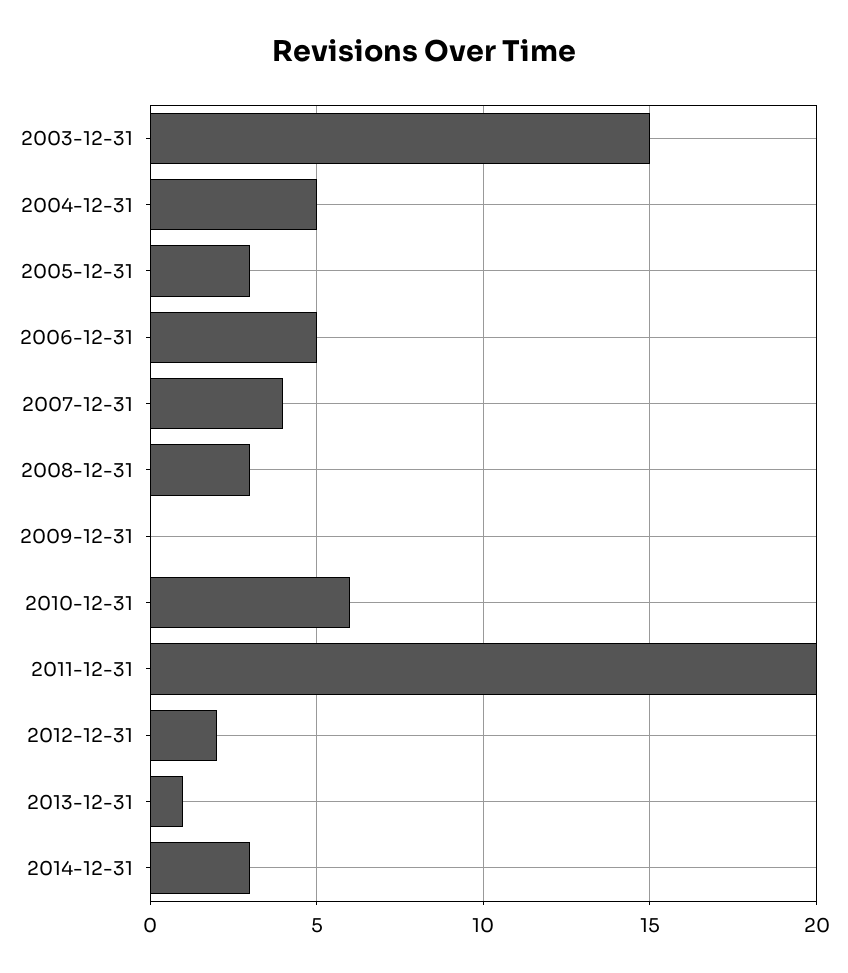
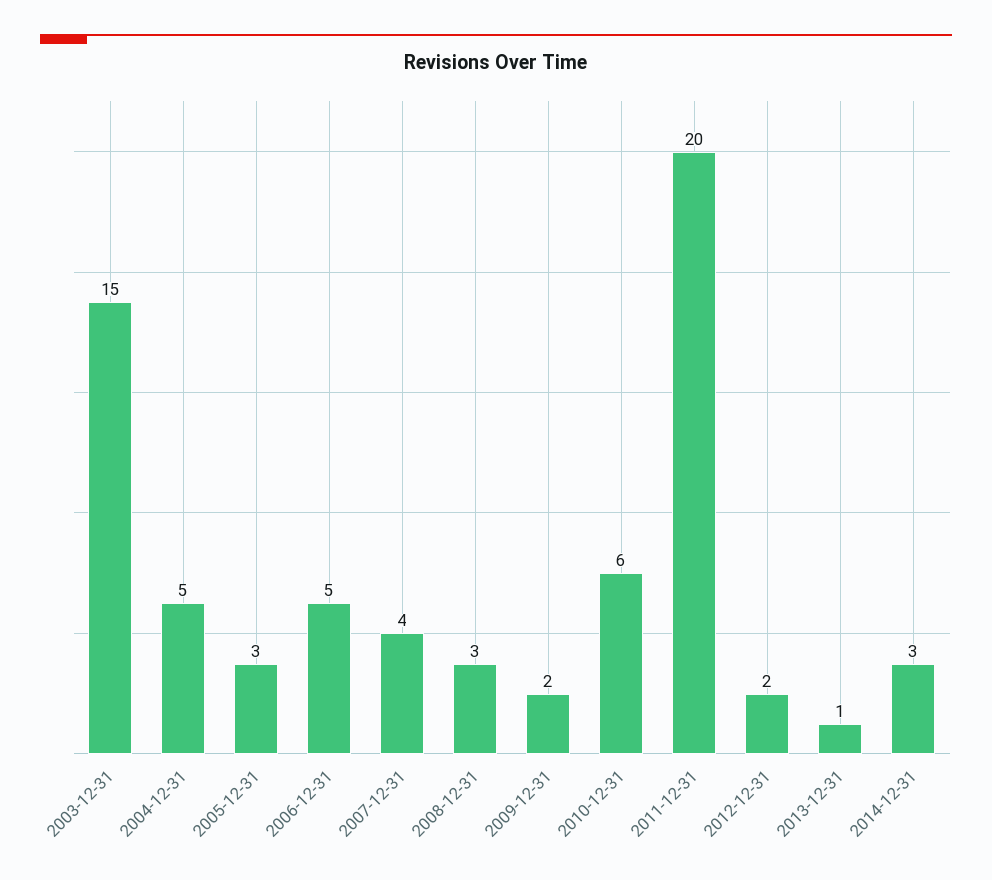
  {
    "2003-12-31": 15,
    "2004-12-31": 5,
    "2005-12-31": 3,
    "2006-12-31": 5,
    "2007-12-31": 4,
    "2008-12-31": 3,
-   "2009-12-31": 0,
+   "2009-12-31": 2,
    "2010-12-31": 6,
    "2011-12-31": 20,
    "2012-12-31": 2,
    "2013-12-31": 1,
    "2014-12-31": 3
  }

